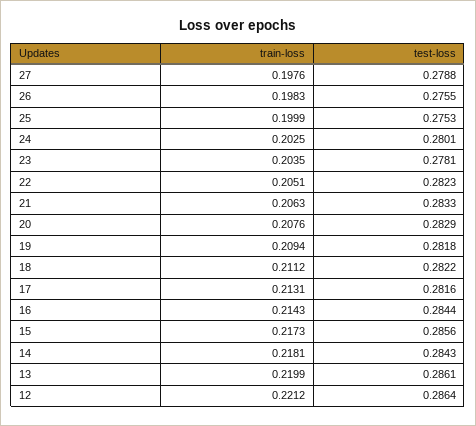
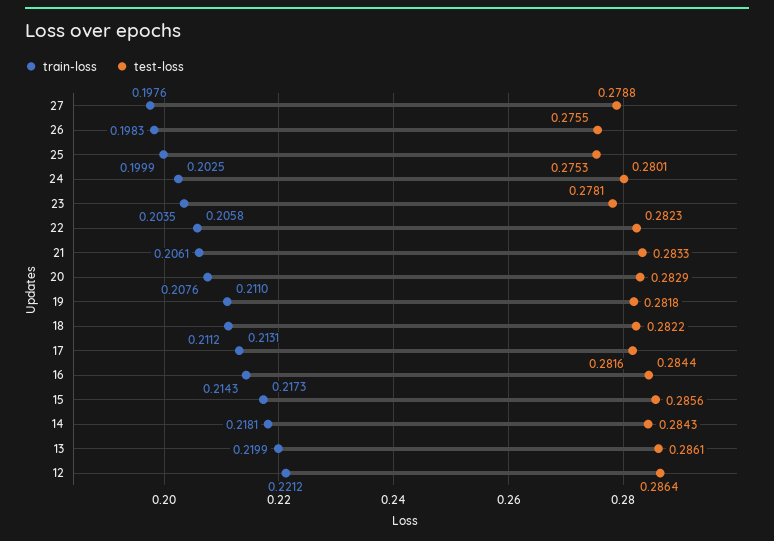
  {
    "train-loss": {
      "27": 0.1976,
      "26": 0.1983,
      "25": 0.1999,
      "24": 0.2025,
      "23": 0.2035,
-     "22": 0.2051,
+     "22": 0.2058,
-     "21": 0.2063,
+     "21": 0.2061,
      "20": 0.2076,
-     "19": 0.2094,
+     "19": 0.211,
      "18": 0.2112,
      "17": 0.2131,
      "16": 0.2143,
      "15": 0.2173,
      "14": 0.2181,
      "13": 0.2199,
      "12": 0.2212
    },
    "test-loss": {
      "27": 0.2788,
      "26": 0.2755,
      "25": 0.2753,
      "24": 0.2801,
      "23": 0.2781,
      "22": 0.2823,
      "21": 0.2833,
      "20": 0.2829,
      "19": 0.2818,
      "18": 0.2822,
      "17": 0.2816,
      "16": 0.2844,
      "15": 0.2856,
      "14": 0.2843,
      "13": 0.2861,
      "12": 0.2864
    }
  }

